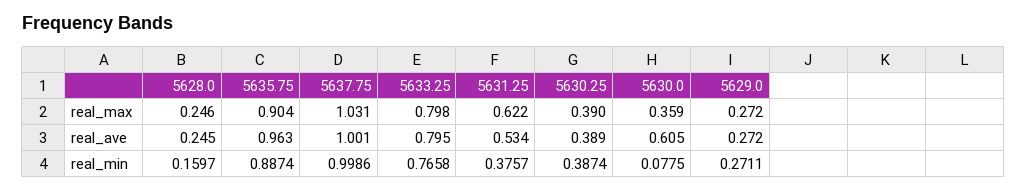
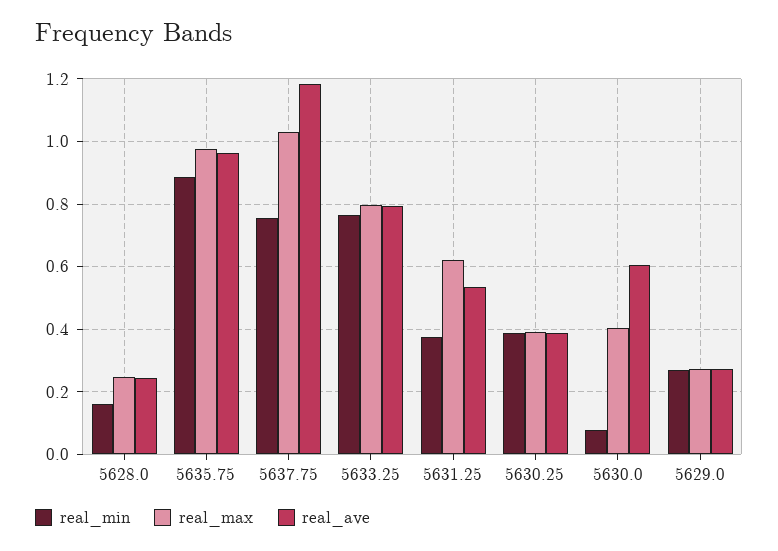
  {
    "real_max": {
      "5628.0": 0.246,
-     "5635.75": 0.904,
+     "5635.75": 0.98,
      "5637.75": 1.031,
      "5633.25": 0.798,
      "5631.25": 0.622,
      "5630.25": 0.39,
-     "5630.0": 0.359,
+     "5630.0": 0.4,
      "5629.0": 0.272
    },
    "real_ave": {
      "5628.0": 0.245,
      "5635.75": 0.963,
-     "5637.75": 1.001,
+     "5637.75": 1.18,
      "5633.25": 0.795,
      "5631.25": 0.534,
      "5630.25": 0.389,
      "5630.0": 0.605,
      "5629.0": 0.272
    },
    "real_min": {
      "5628.0": 0.1597,
      "5635.75": 0.8874,
-     "5637.75": 0.9986,
+     "5637.75": 0.76,
      "5633.25": 0.7658,
      "5631.25": 0.3757,
      "5630.25": 0.3874,
      "5630.0": 0.0775,
      "5629.0": 0.2711
    }
  }

